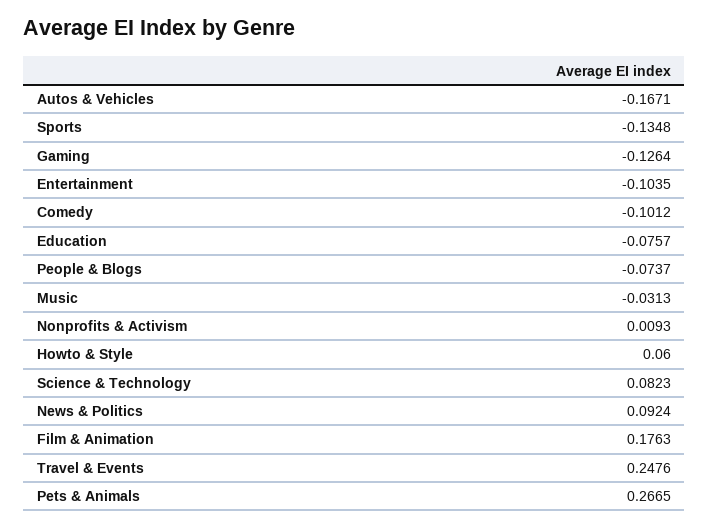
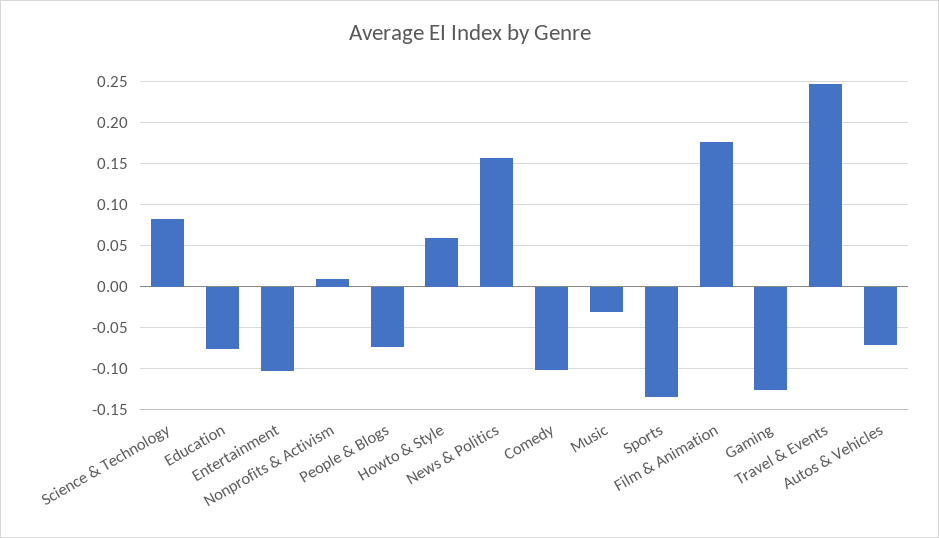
  {
-   "Autos & Vehicles": -0.1671,
+   "Autos & Vehicles": -0.07,
    "Sports": -0.1348,
    "Gaming": -0.1264,
    "Entertainment": -0.1035,
    "Comedy": -0.1012,
    "Education": -0.0757,
    "People & Blogs": -0.0737,
    "Music": -0.0313,
    "Nonprofits & Activism": 0.0093,
    "Howto & Style": 0.06,
    "Science & Technology": 0.0823,
-   "News & Politics": 0.0924,
+   "News & Politics": 0.16,
    "Film & Animation": 0.1763,
-   "Travel & Events": 0.2476,
+   "Travel & Events": 0.2476
-   "Pets & Animals": 0.2665
  }

